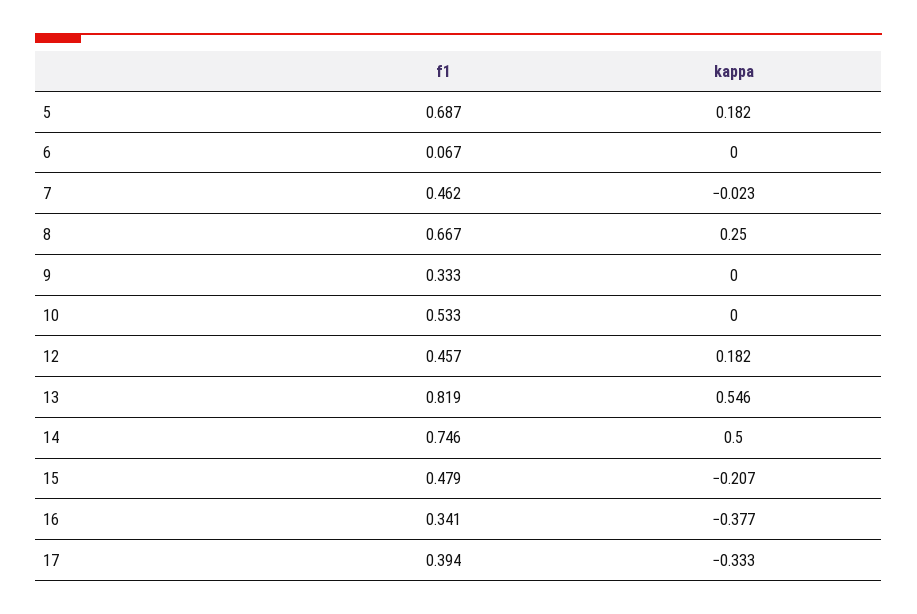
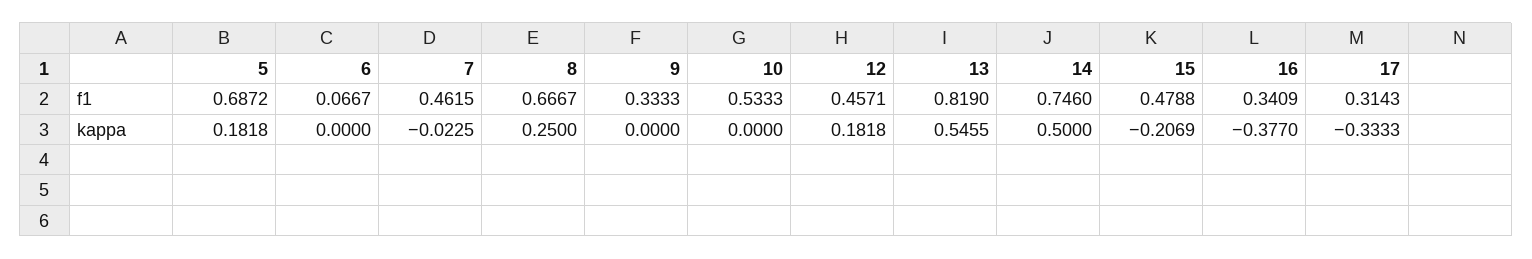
  {
    "f1": {
      "5": 0.6872,
      "6": 0.0667,
      "7": 0.4615,
      "8": 0.6667,
      "9": 0.3333,
      "10": 0.5333,
      "12": 0.4571,
      "13": 0.819,
      "14": 0.746,
      "15": 0.4788,
      "16": 0.3409,
-     "17": 0.394
+     "17": 0.3143
    },
    "kappa": {
      "5": 0.1818,
      "6": 0,
      "7": -0.0225,
      "8": 0.25,
      "9": 0,
      "10": 0,
      "12": 0.1818,
      "13": 0.5455,
      "14": 0.5,
      "15": -0.2069,
      "16": -0.377,
      "17": -0.3333
    }
  }

